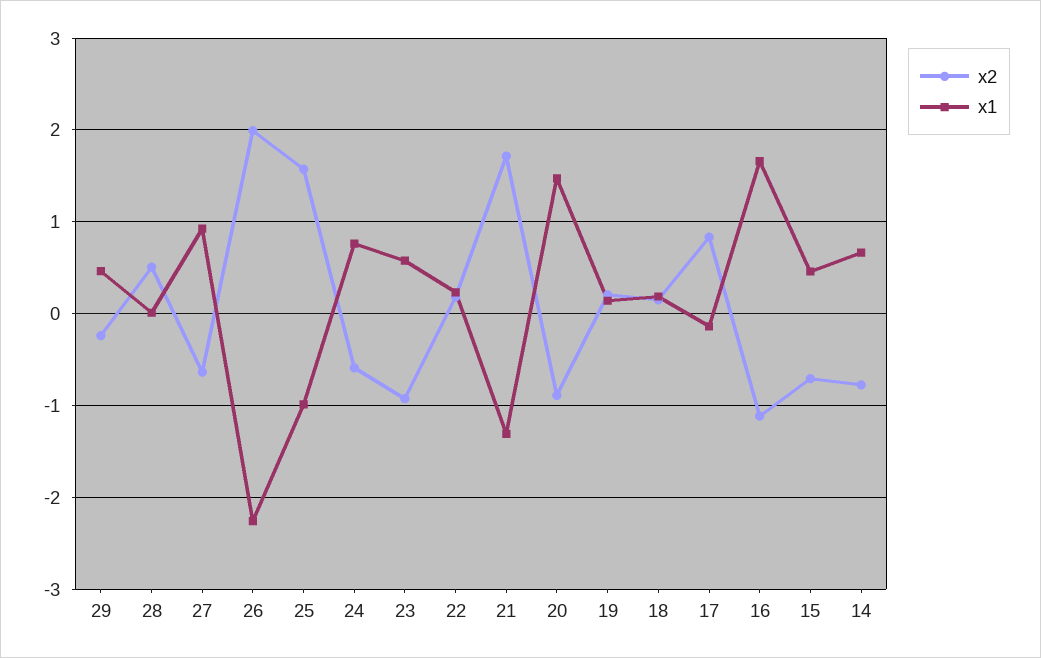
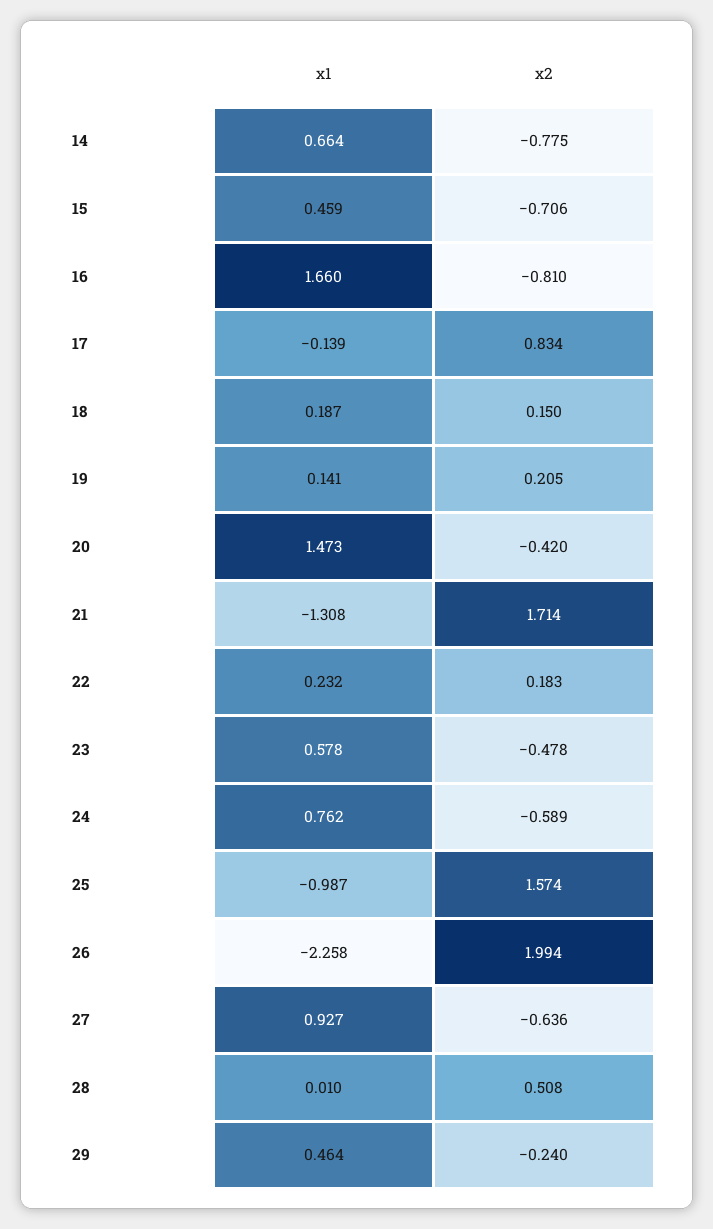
  {
    "x2": {
      "29": -0.24,
      "28": 0.508,
      "27": -0.636,
      "26": 1.994,
      "25": 1.574,
      "24": -0.589,
-     "23": -0.9,
+     "23": -0.478,
      "22": 0.183,
      "21": 1.714,
-     "20": -0.9,
+     "20": -0.42,
      "19": 0.205,
      "18": 0.15,
      "17": 0.834,
-     "16": -1.1,
+     "16": -0.81,
      "15": -0.706,
      "14": -0.775
    },
    "x1": {
      "29": 0.464,
      "28": 0.01,
      "27": 0.927,
      "26": -2.258,
      "25": -0.987,
      "24": 0.762,
      "23": 0.578,
      "22": 0.232,
      "21": -1.308,
      "20": 1.473,
      "19": 0.141,
      "18": 0.187,
      "17": -0.139,
      "16": 1.66,
      "15": 0.459,
      "14": 0.664
    }
  }

